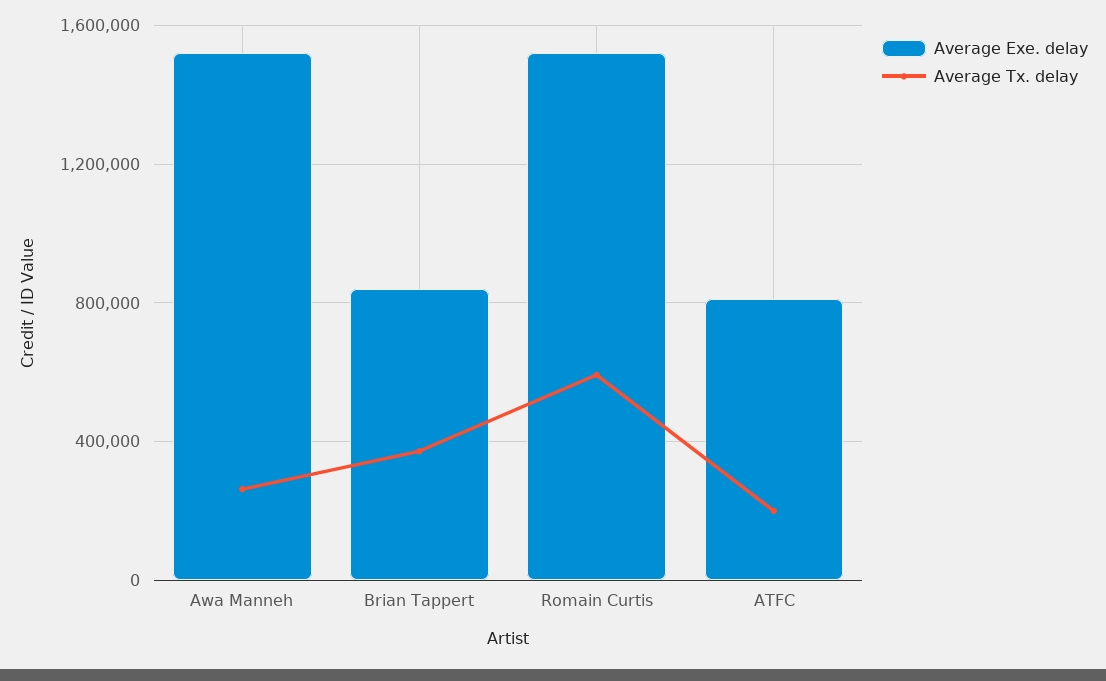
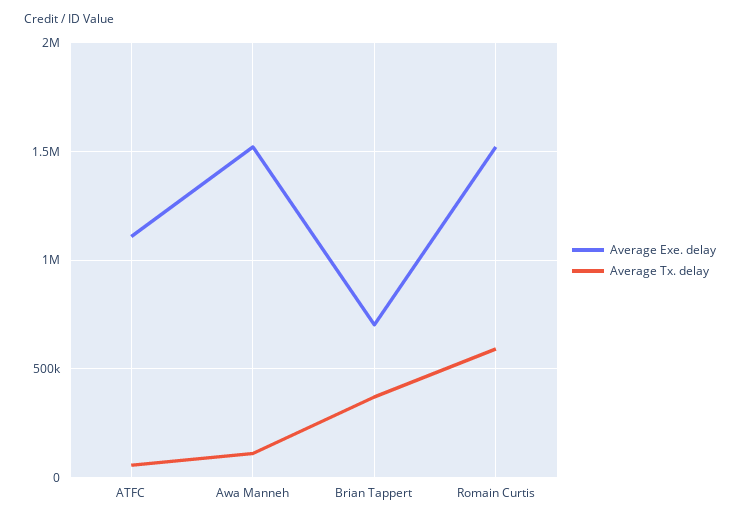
  {
    "Average Exe. delay": {
      "Awa Manneh": 1500000,
-     "Brian Tappert": 850000,
+     "Brian Tappert": 700000,
      "Romain Curtis": 1500000,
-     "ATFC": 800000
+     "ATFC": 1100000
    },
    "Average Tx. delay": {
-     "Awa Manneh": 250000,
+     "Awa Manneh": 100000,
      "Brian Tappert": 350000,
      "Romain Curtis": 600000,
-     "ATFC": 200000
+     "ATFC": 50000
    }
  }

